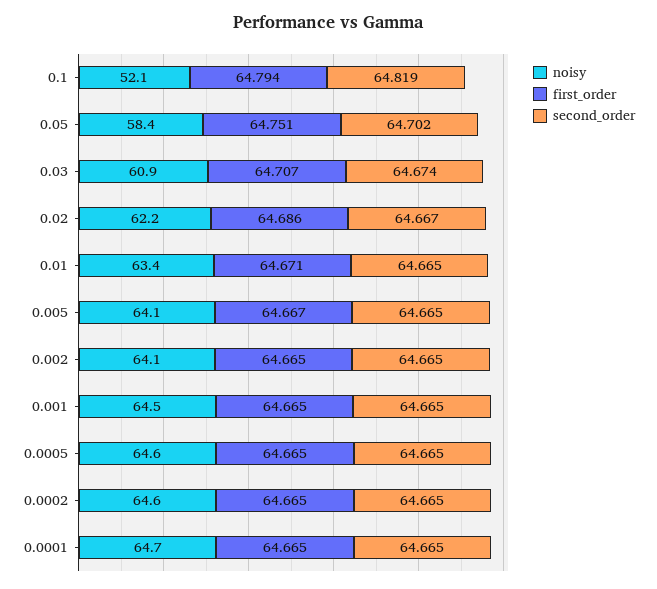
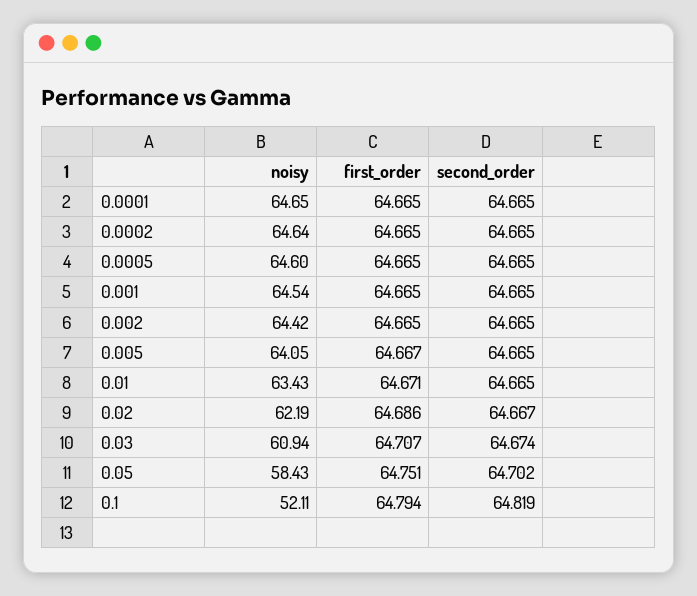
  {
    "noisy": {
      "0.1": 52.11,
      "0.05": 58.43,
      "0.03": 60.94,
      "0.02": 62.19,
      "0.01": 63.43,
      "0.005": 64.05,
-     "0.002": 64.1,
+     "0.002": 64.42,
      "0.001": 64.54,
      "0.0005": 64.6,
      "0.0002": 64.64,
      "0.0001": 64.65
    },
    "first_order": {
      "0.1": 64.794,
      "0.05": 64.751,
      "0.03": 64.707,
      "0.02": 64.686,
      "0.01": 64.671,
      "0.005": 64.667,
      "0.002": 64.665,
      "0.001": 64.665,
      "0.0005": 64.665,
      "0.0002": 64.665,
      "0.0001": 64.665
    },
    "second_order": {
      "0.1": 64.819,
      "0.05": 64.702,
      "0.03": 64.674,
      "0.02": 64.667,
      "0.01": 64.665,
      "0.005": 64.665,
      "0.002": 64.665,
      "0.001": 64.665,
      "0.0005": 64.665,
      "0.0002": 64.665,
      "0.0001": 64.665
    }
  }

